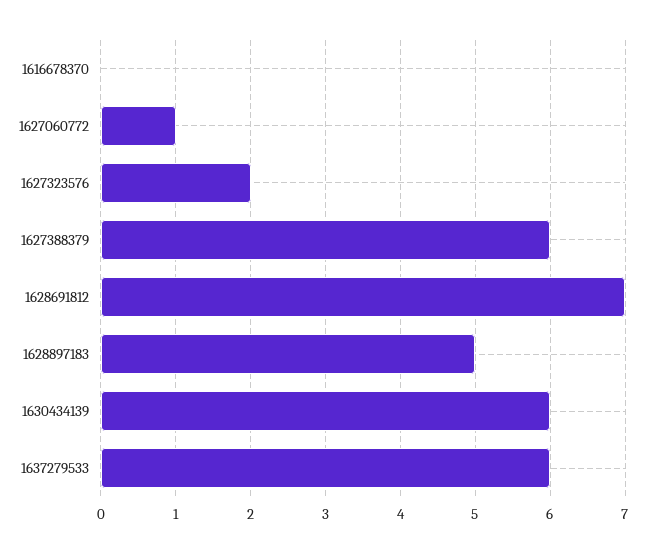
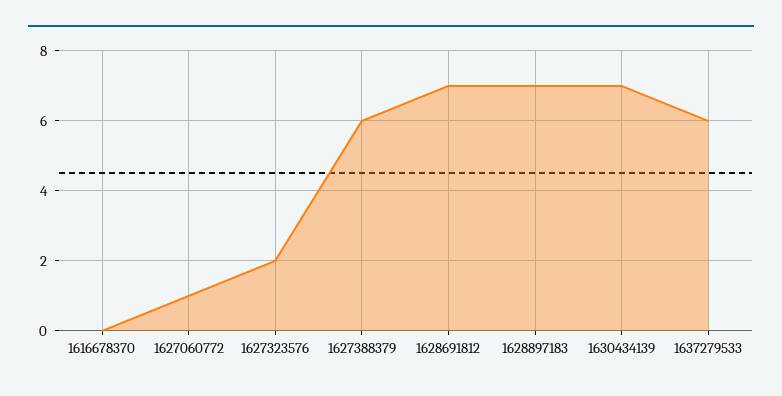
  {
    "1616678370": 0,
    "1627060772": 1,
    "1627323576": 2,
    "1627388379": 6,
    "1628691812": 7,
-   "1628897183": 5,
+   "1628897183": 7,
-   "1630434139": 6,
+   "1630434139": 7,
    "1637279533": 6
  }

